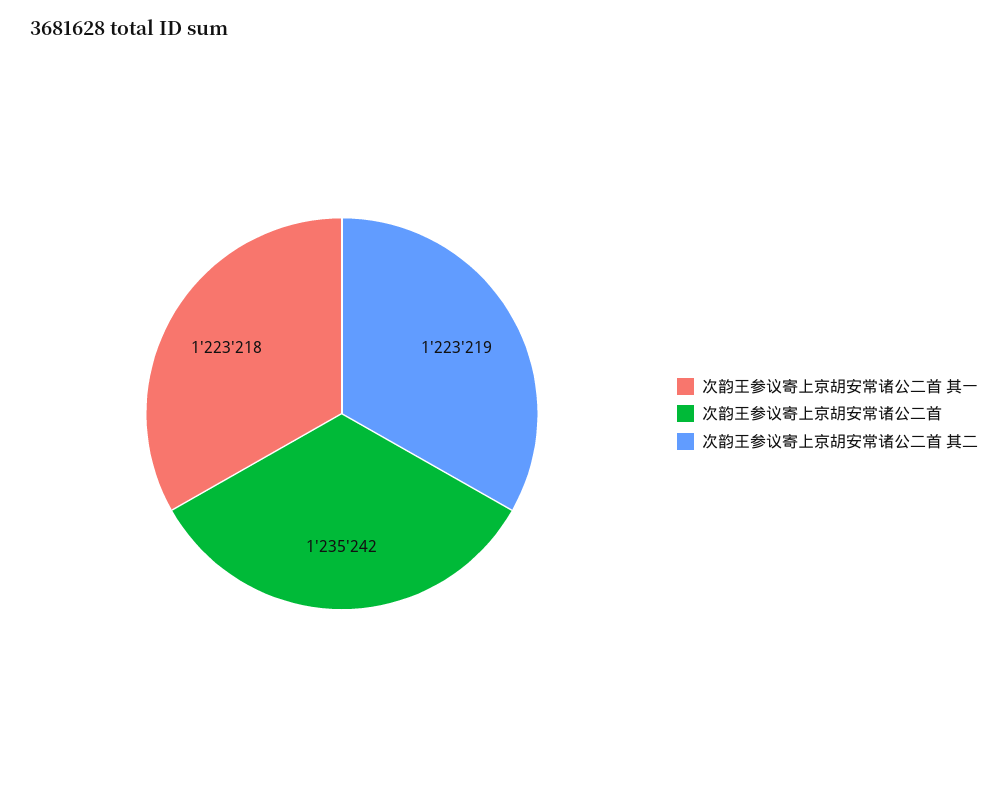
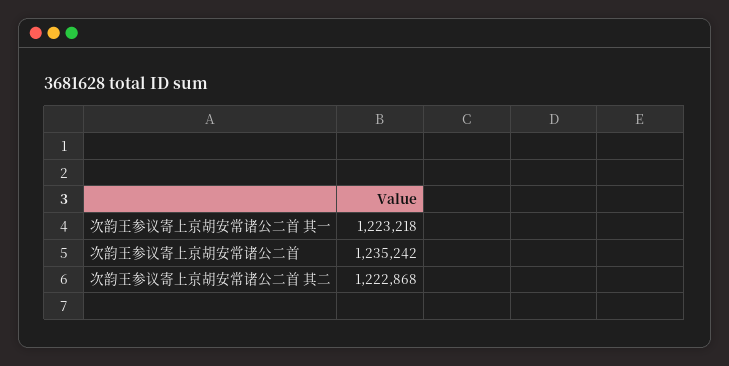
  {
    "次韵王参议寄上京胡安常诸公二首 其一": 1223218,
    "次韵王参议寄上京胡安常诸公二首": 1235242,
-   "次韵王参议寄上京胡安常诸公二首 其二": 1223219
+   "次韵王参议寄上京胡安常诸公二首 其二": 1222868
  }

